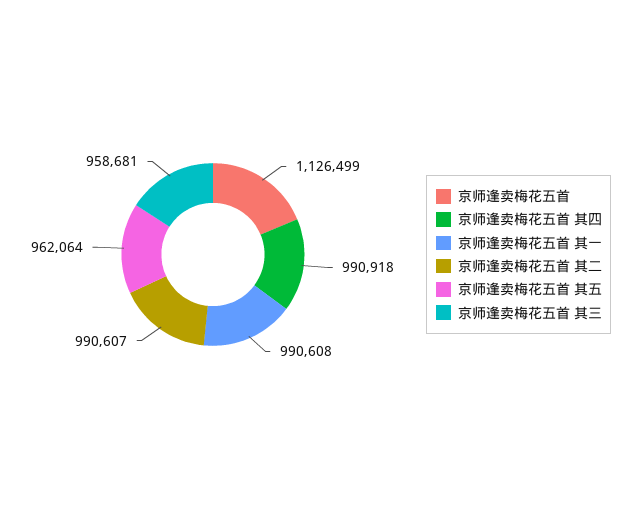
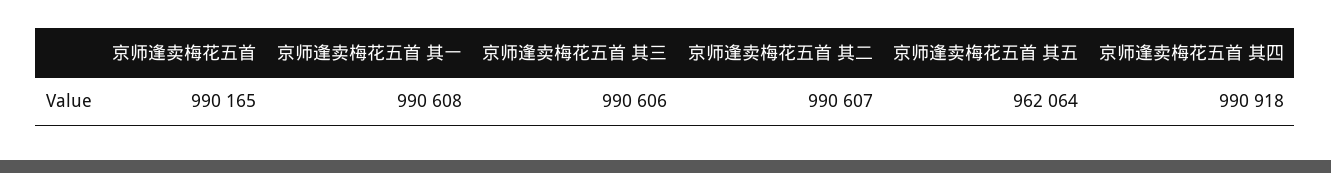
  {
-   "京师逢卖梅花五首": 1126499,
+   "京师逢卖梅花五首": 990165,
    "京师逢卖梅花五首 其四": 990918,
    "京师逢卖梅花五首 其一": 990608,
    "京师逢卖梅花五首 其二": 990607,
    "京师逢卖梅花五首 其五": 962064,
-   "京师逢卖梅花五首 其三": 958681
+   "京师逢卖梅花五首 其三": 990606
  }

